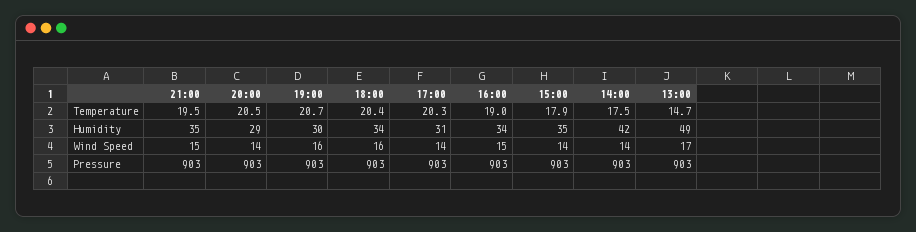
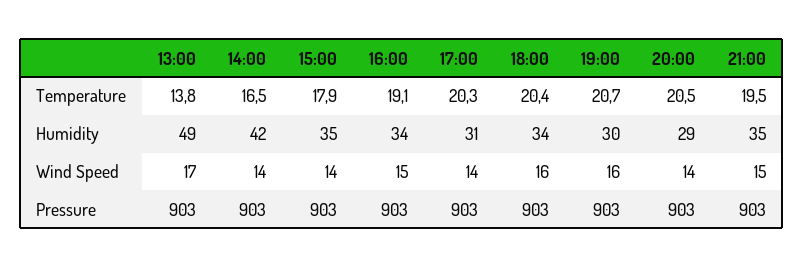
  {
    "21:00": {
      "Temperature": 19.5,
      "Humidity": 35,
      "Wind Speed": 15,
      "Pressure": 903
    },
    "20:00": {
      "Temperature": 20.5,
      "Humidity": 29,
      "Wind Speed": 14,
      "Pressure": 903
    },
    "19:00": {
      "Temperature": 20.7,
      "Humidity": 30,
      "Wind Speed": 16,
      "Pressure": 903
    },
    "18:00": {
      "Temperature": 20.4,
      "Humidity": 34,
      "Wind Speed": 16,
      "Pressure": 903
    },
    "17:00": {
      "Temperature": 20.3,
      "Humidity": 31,
      "Wind Speed": 14,
      "Pressure": 903
    },
    "16:00": {
-     "Temperature": 19,
+     "Temperature": 19.1,
      "Humidity": 34,
      "Wind Speed": 15,
      "Pressure": 903
    },
    "15:00": {
      "Temperature": 17.9,
      "Humidity": 35,
      "Wind Speed": 14,
      "Pressure": 903
    },
    "14:00": {
-     "Temperature": 17.5,
+     "Temperature": 16.5,
      "Humidity": 42,
      "Wind Speed": 14,
      "Pressure": 903
    },
    "13:00": {
-     "Temperature": 14.7,
+     "Temperature": 13.8,
      "Humidity": 49,
      "Wind Speed": 17,
      "Pressure": 903
    }
  }

